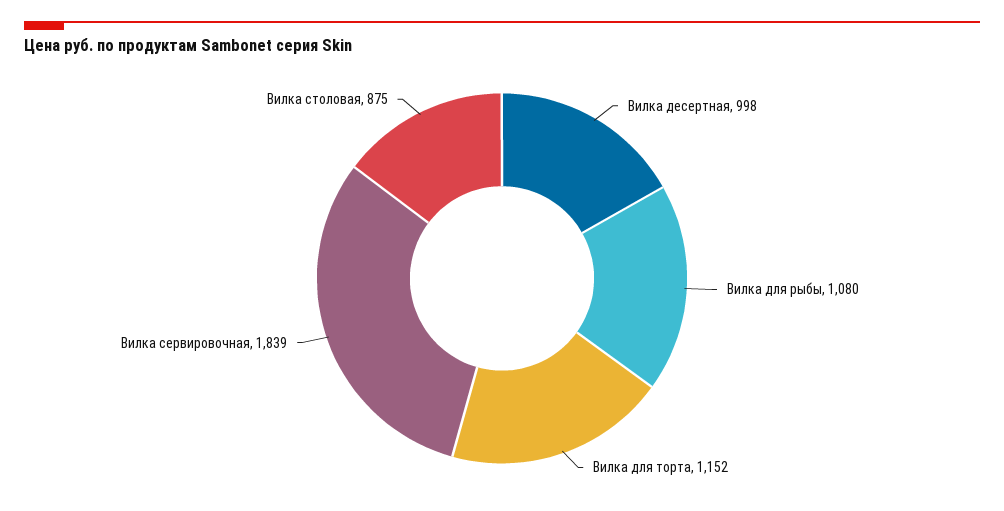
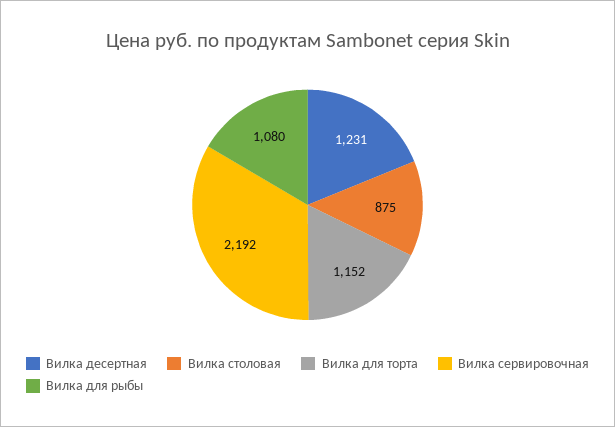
  {
-   "Вилка десертная": 998,
+   "Вилка десертная": 1231,
    "Вилка для рыбы": 1080,
    "Вилка для торта": 1152,
-   "Вилка сервировочная": 1839,
+   "Вилка сервировочная": 2192,
    "Вилка столовая": 875
  }

